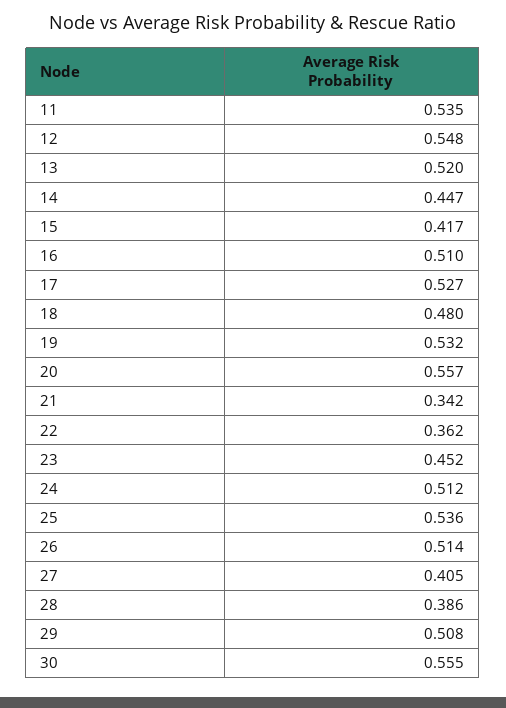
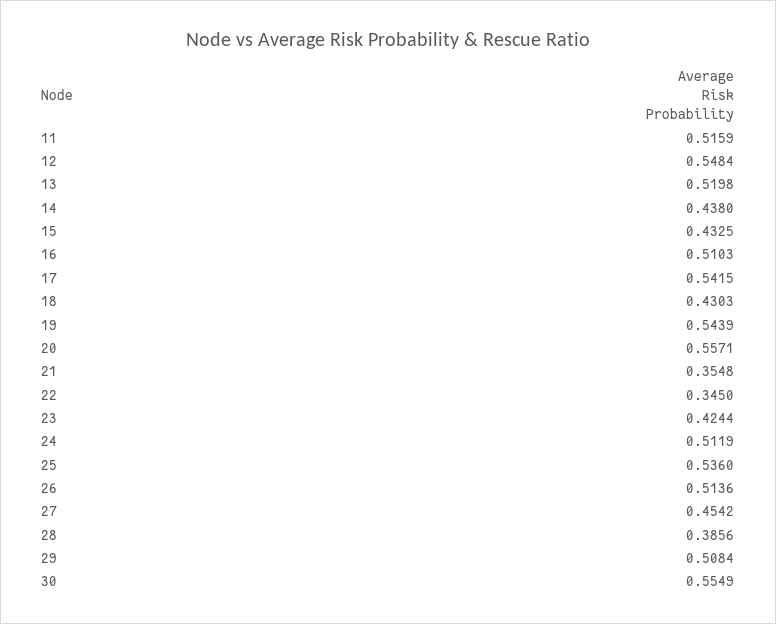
  {
-   "11": 0.535,
+   "11": 0.5159,
    "12": 0.5484,
    "13": 0.5198,
-   "14": 0.447,
+   "14": 0.438,
-   "15": 0.417,
+   "15": 0.4325,
    "16": 0.5103,
-   "17": 0.527,
+   "17": 0.5415,
-   "18": 0.48,
+   "18": 0.4303,
-   "19": 0.532,
+   "19": 0.5439,
    "20": 0.5571,
-   "21": 0.342,
+   "21": 0.3548,
-   "22": 0.362,
+   "22": 0.345,
-   "23": 0.452,
+   "23": 0.4244,
    "24": 0.5119,
    "25": 0.536,
    "26": 0.5136,
-   "27": 0.405,
+   "27": 0.4542,
    "28": 0.3856,
    "29": 0.5084,
    "30": 0.5549
  }

